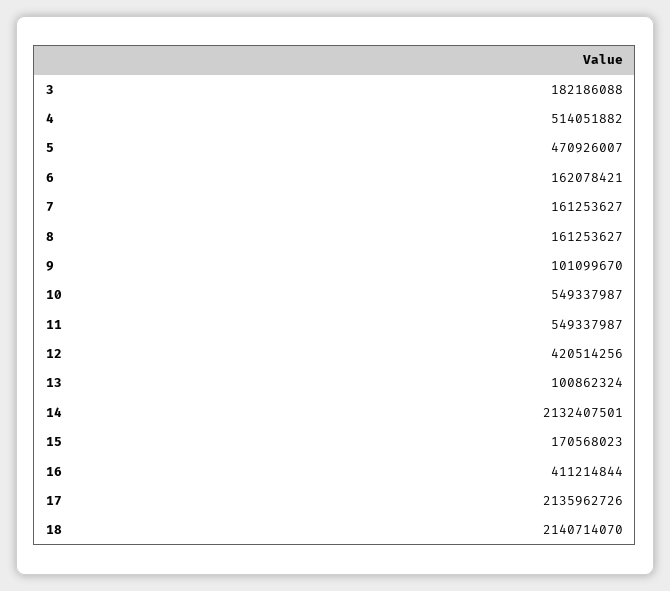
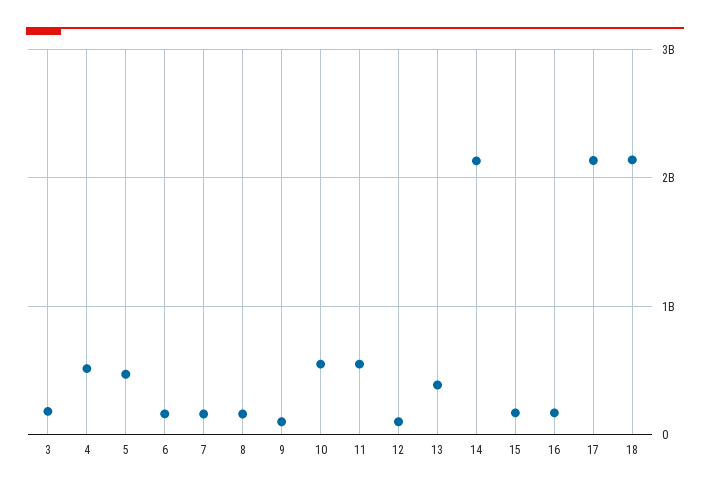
  {
    "3": 182186088,
    "4": 514051882,
    "5": 470926007,
    "6": 162078421,
    "7": 161253627,
    "8": 161253627,
    "9": 101099670,
    "10": 549337987,
    "11": 549337987,
-   "12": 420514256,
+   "12": 100000000,
-   "13": 100862324,
+   "13": 400000000,
    "14": 2132407501,
    "15": 170568023,
-   "16": 411214844,
+   "16": 200000000,
    "17": 2135962726,
    "18": 2140714070
  }

